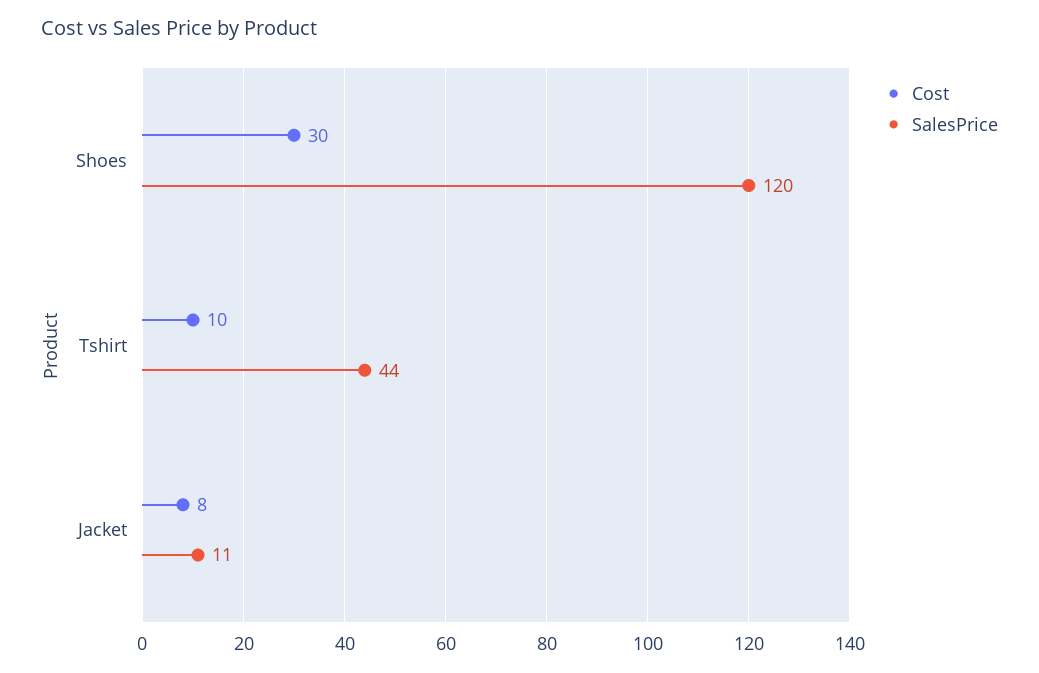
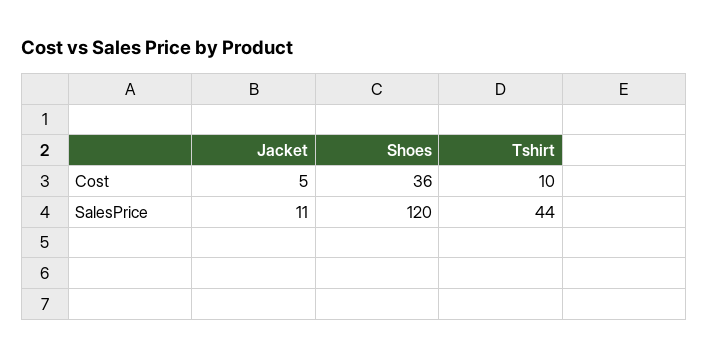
  {
    "Cost": {
-     "Shoes": 30,
+     "Shoes": 36,
      "Tshirt": 10,
-     "Jacket": 8
+     "Jacket": 5
    },
    "SalesPrice": {
      "Shoes": 120,
      "Tshirt": 44,
      "Jacket": 11
    }
  }

